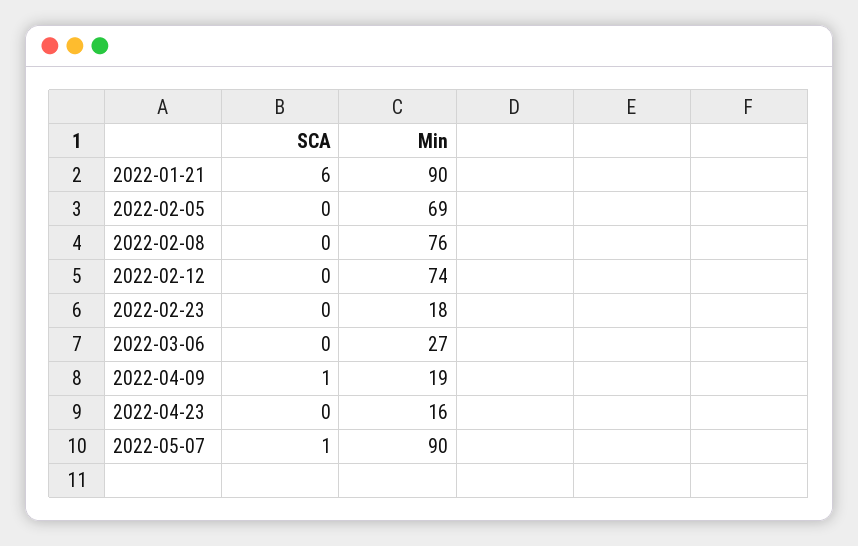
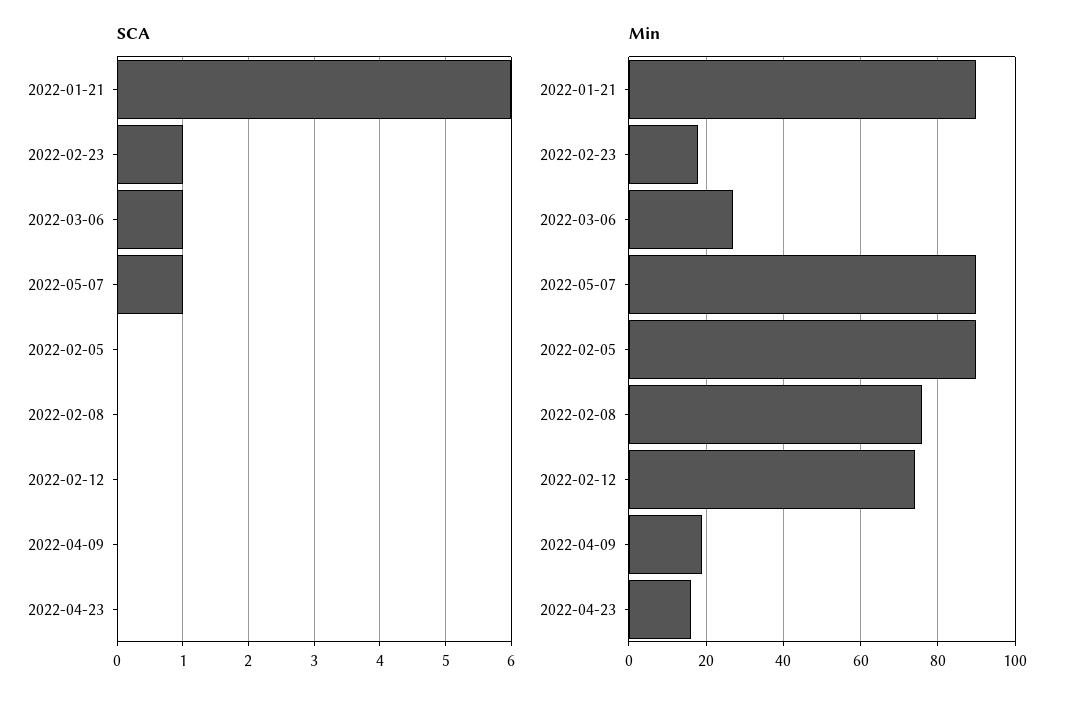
  {
    "SCA": {
      "2022-01-21": 6,
      "2022-02-05": 0,
      "2022-02-08": 0,
      "2022-02-12": 0,
-     "2022-02-23": 0,
+     "2022-02-23": 1,
-     "2022-03-06": 0,
+     "2022-03-06": 1,
-     "2022-04-09": 1,
+     "2022-04-09": 0,
      "2022-04-23": 0,
      "2022-05-07": 1
    },
    "Min": {
      "2022-01-21": 90,
-     "2022-02-05": 69,
+     "2022-02-05": 90,
      "2022-02-08": 76,
      "2022-02-12": 74,
      "2022-02-23": 18,
      "2022-03-06": 27,
      "2022-04-09": 19,
      "2022-04-23": 16,
      "2022-05-07": 90
    }
  }

